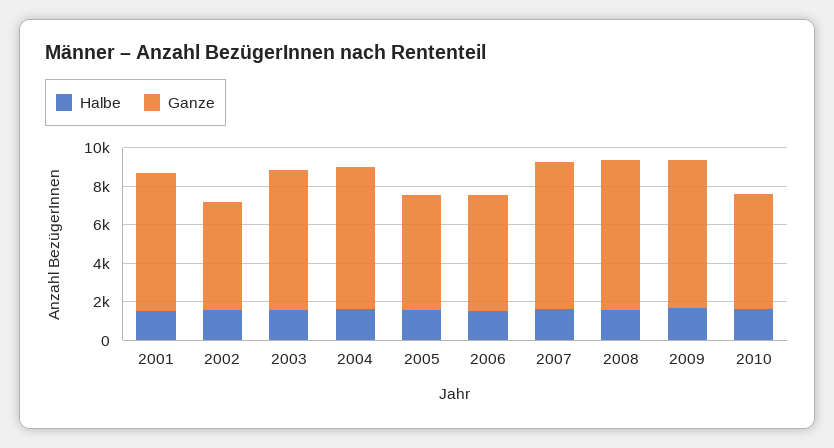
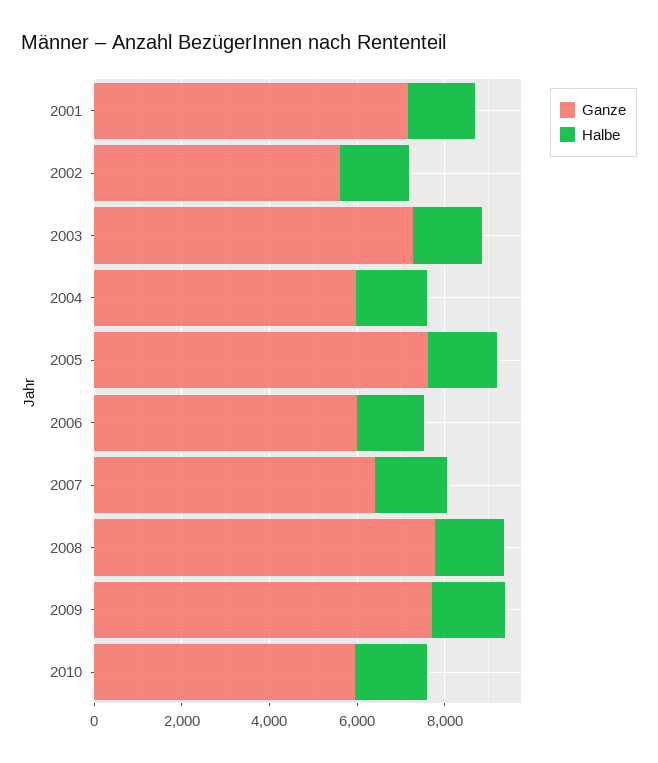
  {
    "Halbe": {
      "2001": 1500,
      "2002": 1500,
      "2003": 1500,
      "2004": 1500,
      "2005": 1500,
      "2006": 1500,
      "2007": 1500,
      "2008": 1500,
      "2009": 1500,
      "2010": 1500
    },
    "Ganze": {
      "2001": 7000,
      "2002": 5500,
      "2003": 7500,
-     "2004": 7500,
+     "2004": 6000,
-     "2005": 6000,
+     "2005": 7500,
      "2006": 6000,
-     "2007": 7500,
+     "2007": 6500,
      "2008": 8000,
      "2009": 7500,
      "2010": 6000
    }
  }

